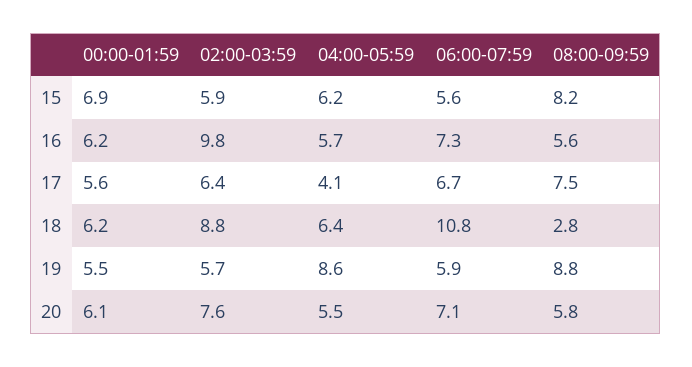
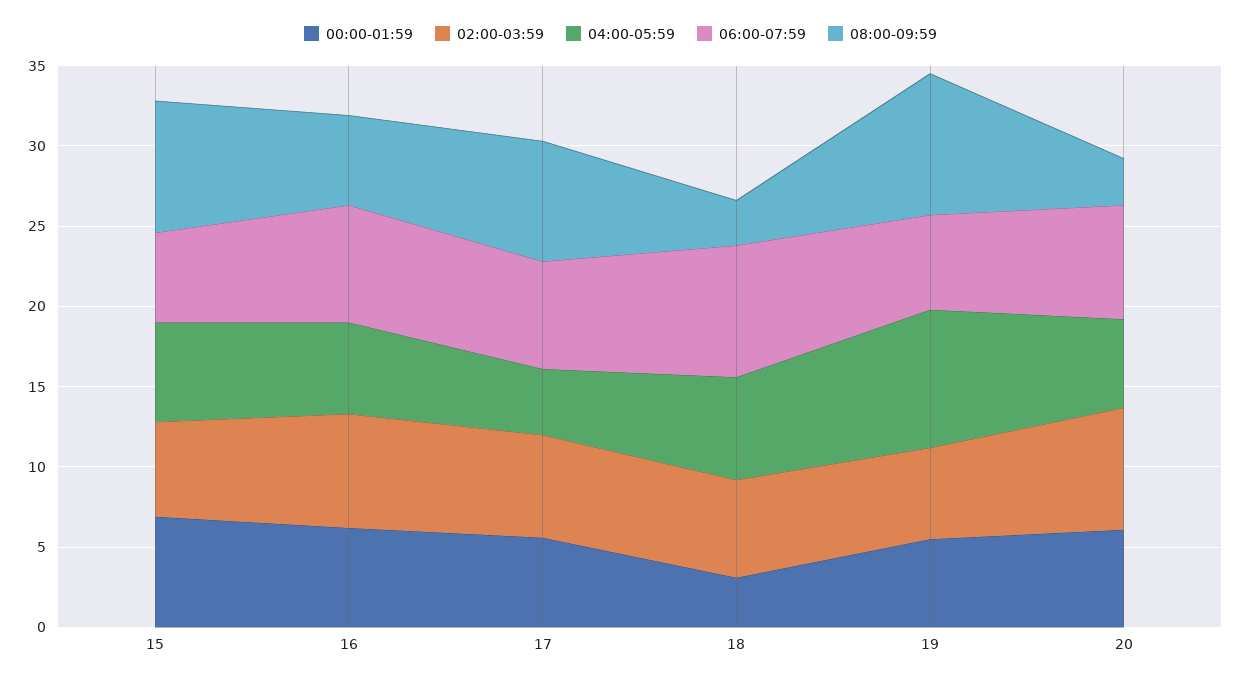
  {
    "00:00-01:59": {
      "15": 6.9,
      "16": 6.2,
      "17": 5.6,
-     "18": 6.2,
+     "18": 3,
      "19": 5.5,
      "20": 6.1
    },
    "02:00-03:59": {
      "15": 5.9,
-     "16": 9.8,
+     "16": 7,
      "17": 6.4,
-     "18": 8.8,
+     "18": 6,
      "19": 5.7,
      "20": 7.6
    },
    "04:00-05:59": {
      "15": 6.2,
      "16": 5.7,
      "17": 4.1,
      "18": 6.4,
      "19": 8.6,
      "20": 5.5
    },
    "06:00-07:59": {
      "15": 5.6,
      "16": 7.3,
      "17": 6.7,
-     "18": 10.8,
+     "18": 8,
      "19": 5.9,
      "20": 7.1
    },
    "08:00-09:59": {
      "15": 8.2,
      "16": 5.6,
      "17": 7.5,
      "18": 2.8,
      "19": 8.8,
-     "20": 5.8
+     "20": 3
    }
  }

